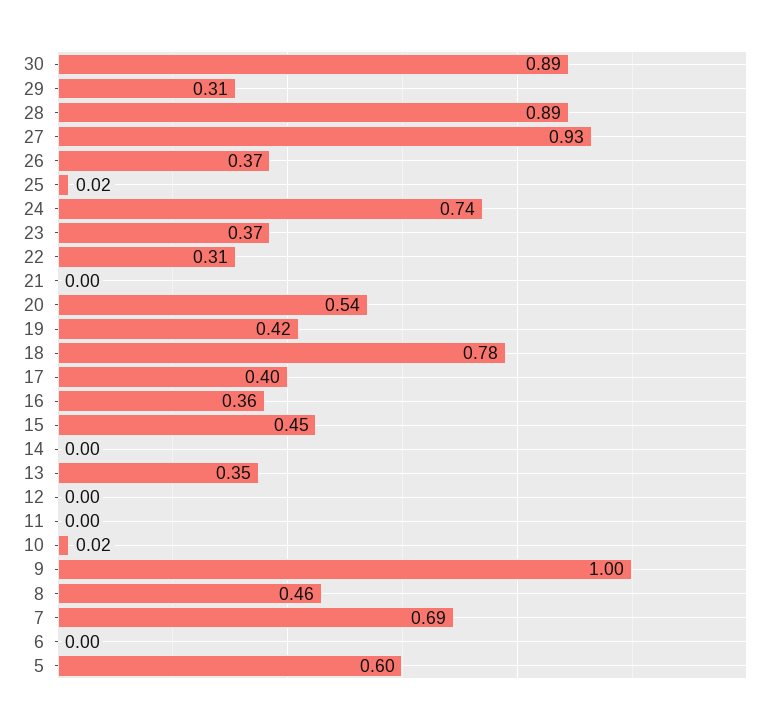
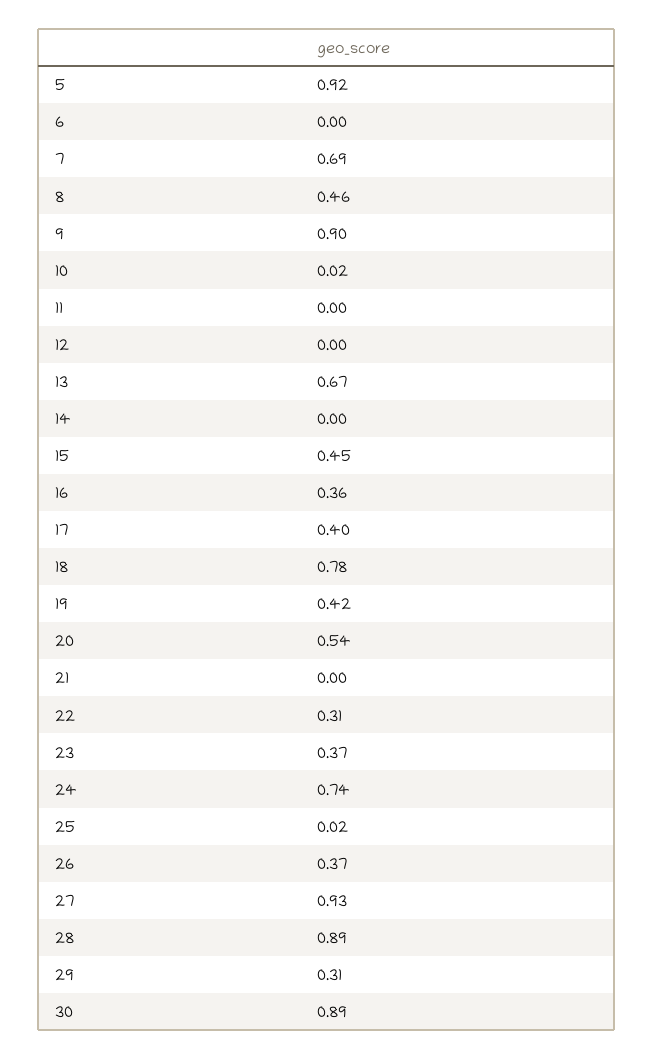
  {
    "30": 0.89,
    "29": 0.31,
    "28": 0.89,
    "27": 0.93,
    "26": 0.37,
    "25": 0.02,
    "24": 0.74,
    "23": 0.37,
    "22": 0.31,
    "21": 0,
    "20": 0.54,
    "19": 0.42,
    "18": 0.78,
    "17": 0.4,
    "16": 0.36,
    "15": 0.45,
    "14": 0,
-   "13": 0.35,
+   "13": 0.67,
    "12": 0,
    "11": 0,
    "10": 0.02,
-   "9": 1,
+   "9": 0.9,
    "8": 0.46,
    "7": 0.69,
    "6": 0,
-   "5": 0.6
+   "5": 0.92
  }

